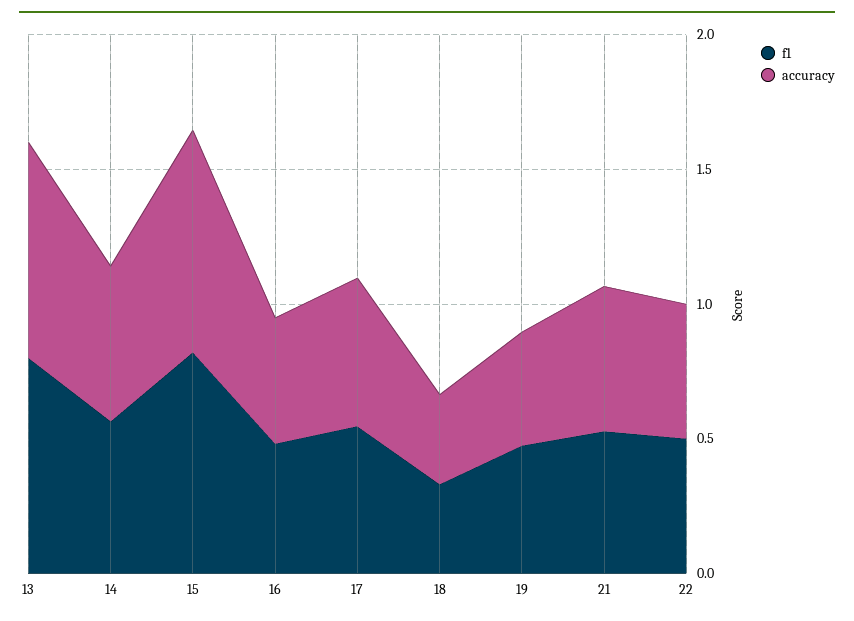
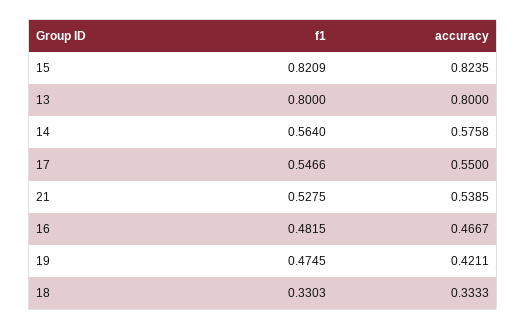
  {
    "f1": {
      "13": 0.8,
      "14": 0.564,
      "15": 0.8209,
      "16": 0.4815,
      "17": 0.5466,
      "18": 0.3303,
      "19": 0.4745,
-     "21": 0.5275,
+     "21": 0.5275
-     "22": 0.5
    },
    "accuracy": {
      "13": 0.8,
      "14": 0.5758,
      "15": 0.8235,
      "16": 0.4667,
      "17": 0.55,
      "18": 0.3333,
      "19": 0.4211,
-     "21": 0.5385,
+     "21": 0.5385
-     "22": 0.5
    }
  }

